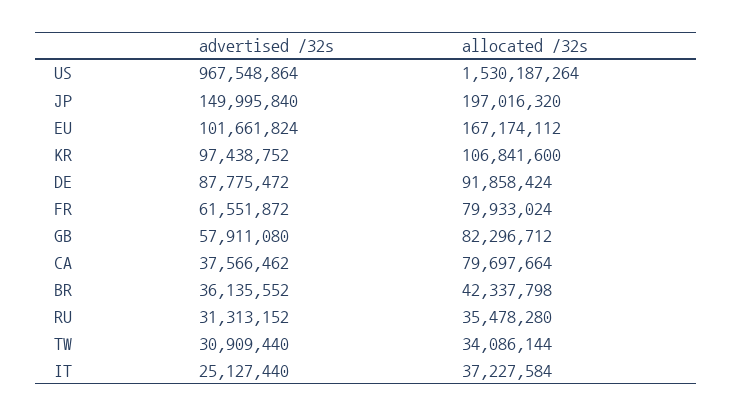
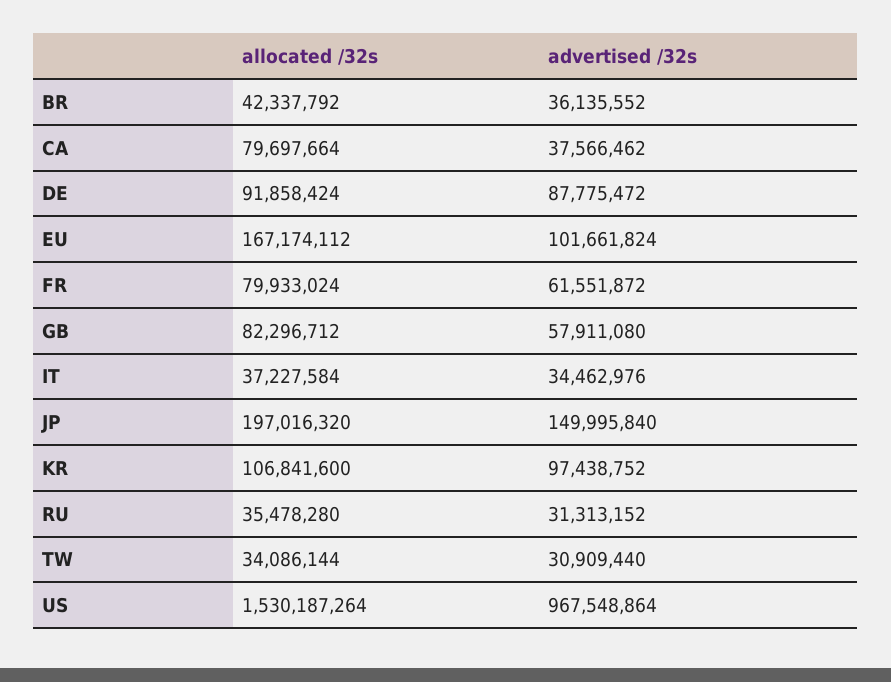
  {
    "advertised /32s": {
      "US": 967548864,
      "JP": 149995840,
      "EU": 101661824,
      "KR": 97438752,
      "DE": 87775472,
      "FR": 61551872,
      "GB": 57911080,
      "CA": 37566462,
      "BR": 36135552,
      "RU": 31313152,
      "TW": 30909440,
-     "IT": 25127440
+     "IT": 34462976
    },
    "allocated /32s": {
      "US": 1530187264,
      "JP": 197016320,
      "EU": 167174112,
      "KR": 106841600,
      "DE": 91858424,
      "FR": 79933024,
      "GB": 82296712,
      "CA": 79697664,
-     "BR": 42337798,
+     "BR": 42337792,
      "RU": 35478280,
      "TW": 34086144,
      "IT": 37227584
    }
  }

